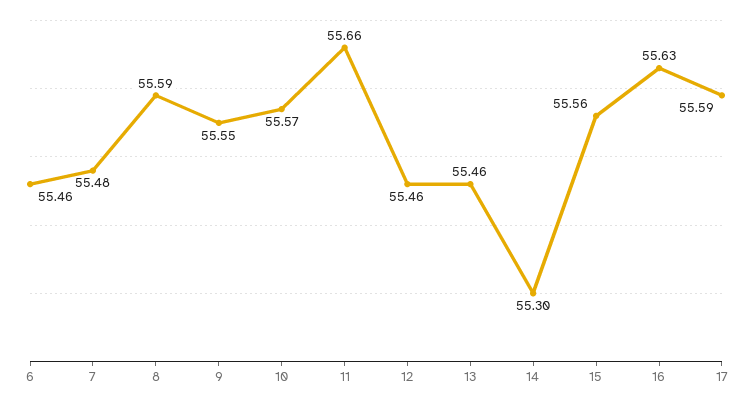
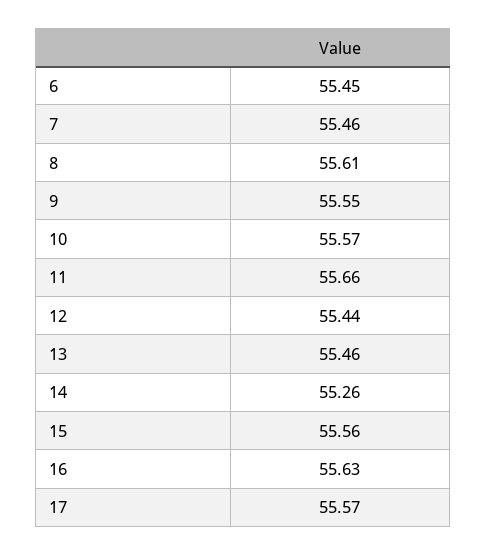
  {
-   "6": 55.46,
+   "6": 55.45,
-   "7": 55.48,
+   "7": 55.46,
-   "8": 55.59,
+   "8": 55.61,
    "9": 55.55,
    "10": 55.57,
    "11": 55.66,
-   "12": 55.46,
+   "12": 55.44,
    "13": 55.46,
-   "14": 55.3,
+   "14": 55.26,
    "15": 55.56,
    "16": 55.63,
-   "17": 55.59
+   "17": 55.57
  }

